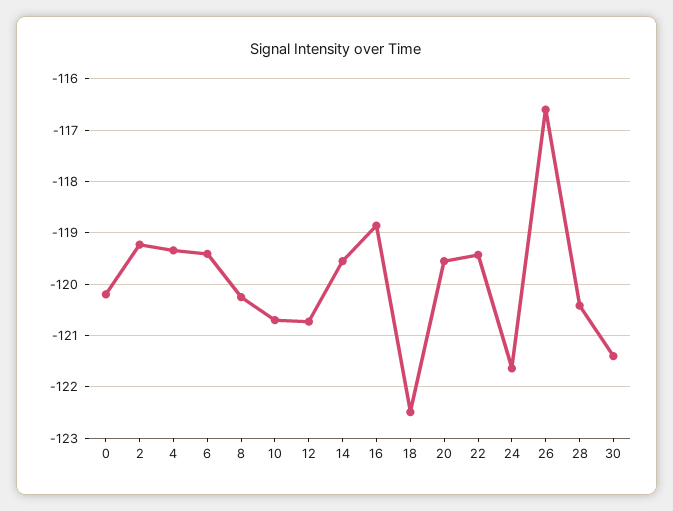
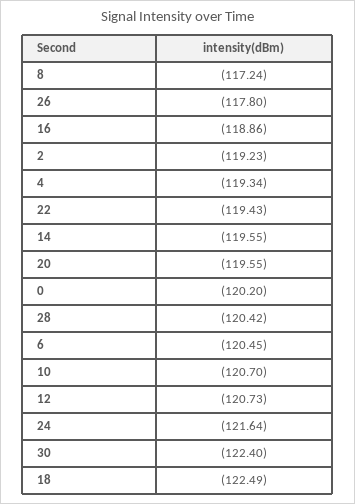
  {
    "0": -120.2,
    "2": -119.23,
    "4": -119.34,
-   "6": -119.4,
+   "6": -120.45,
-   "8": -120.2,
+   "8": -117.24,
    "10": -120.7,
    "12": -120.73,
    "14": -119.55,
    "16": -118.86,
    "18": -122.49,
    "20": -119.55,
    "22": -119.43,
    "24": -121.64,
-   "26": -116.6,
+   "26": -117.8,
    "28": -120.42,
-   "30": -121.4
+   "30": -122.4
  }

